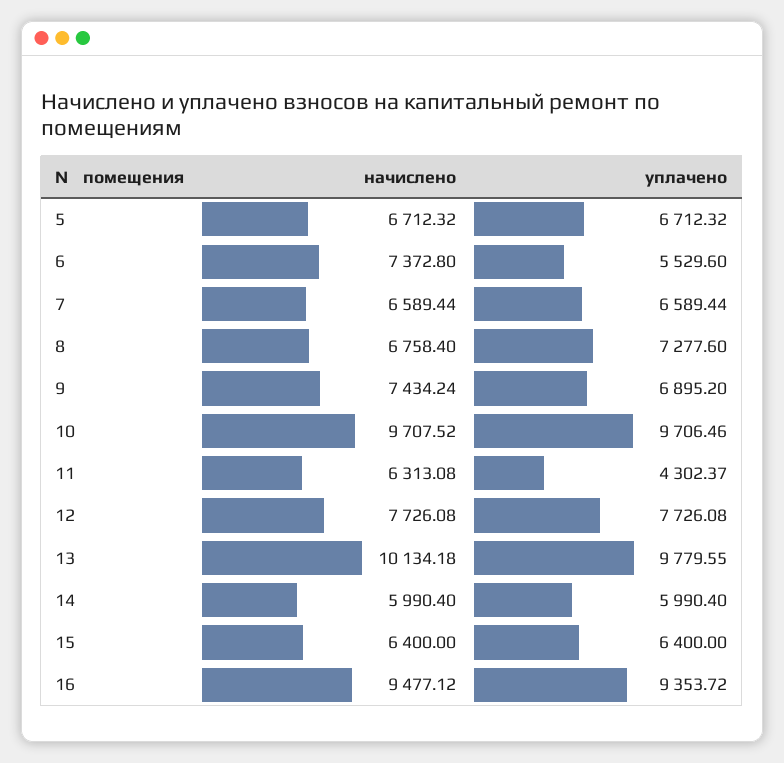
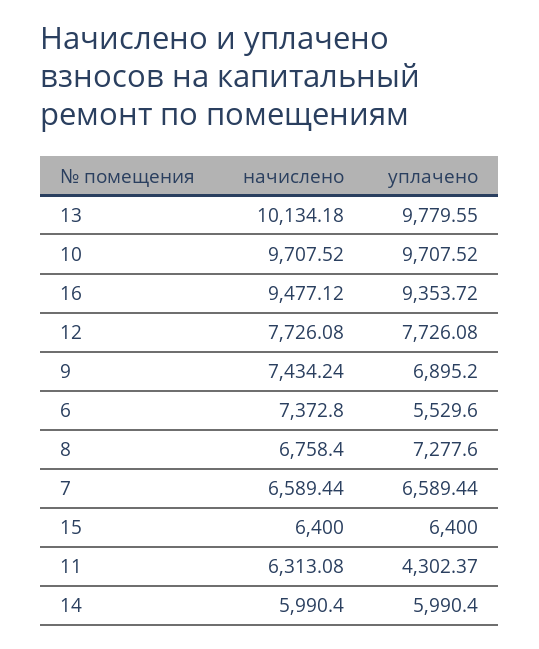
  {
    "начислено": {
-     "5": 6712.32,
      "6": 7372.8,
      "7": 6589.44,
      "8": 6758.4,
      "9": 7434.24,
      "10": 9707.52,
      "11": 6313.08,
      "12": 7726.08,
      "13": 10134.18,
      "14": 5990.4,
      "15": 6400,
      "16": 9477.12
    },
    "уплачено": {
-     "5": 6712.32,
      "6": 5529.6,
      "7": 6589.44,
      "8": 7277.6,
      "9": 6895.2,
-     "10": 9706.46,
+     "10": 9707.52,
      "11": 4302.37,
      "12": 7726.08,
      "13": 9779.55,
      "14": 5990.4,
      "15": 6400,
      "16": 9353.72
    }
  }

